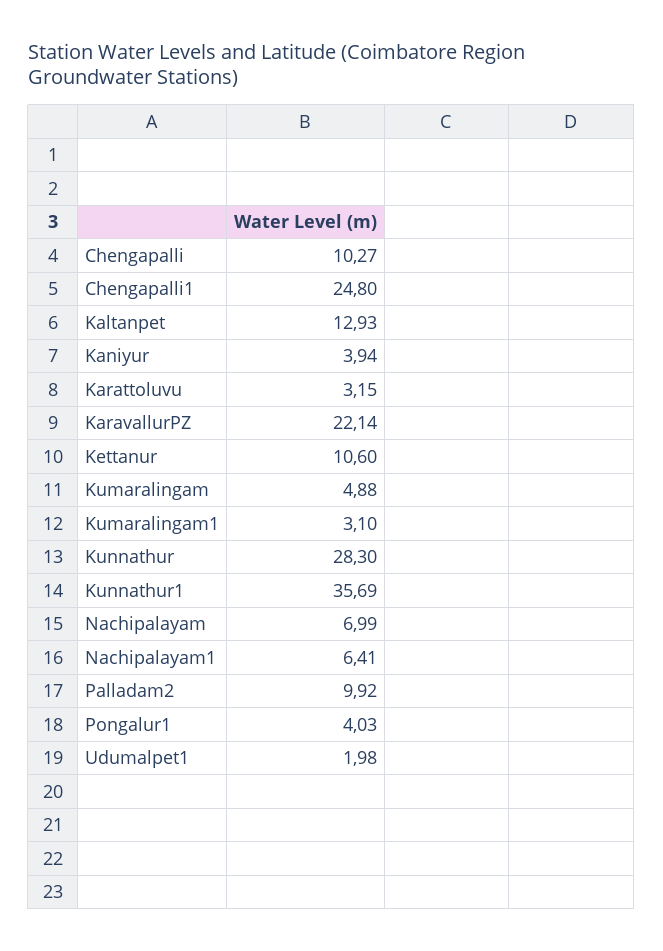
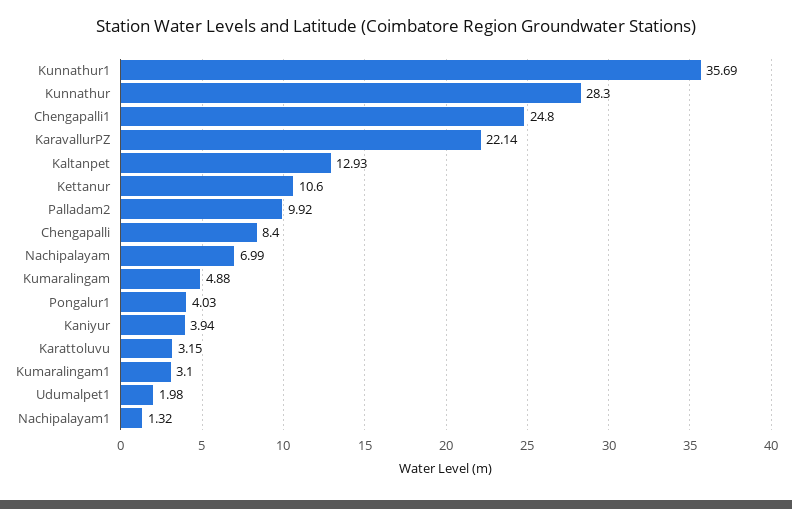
  {
-   "Chengapalli": 10.27,
+   "Chengapalli": 8.4,
    "Chengapalli1": 24.8,
    "Kaltanpet": 12.93,
    "Kaniyur": 3.94,
    "Karattoluvu": 3.15,
    "KaravallurPZ": 22.14,
    "Kettanur": 10.6,
    "Kumaralingam": 4.88,
    "Kumaralingam1": 3.1,
    "Kunnathur": 28.3,
    "Kunnathur1": 35.69,
    "Nachipalayam": 6.99,
-   "Nachipalayam1": 6.41,
+   "Nachipalayam1": 1.32,
    "Palladam2": 9.92,
    "Pongalur1": 4.03,
    "Udumalpet1": 1.98
  }

